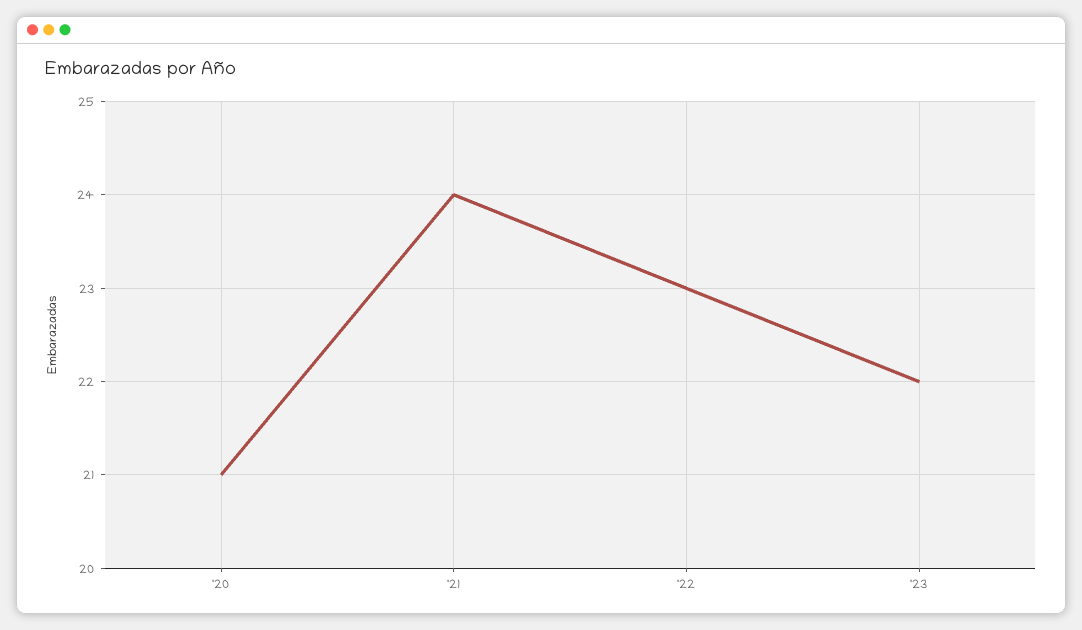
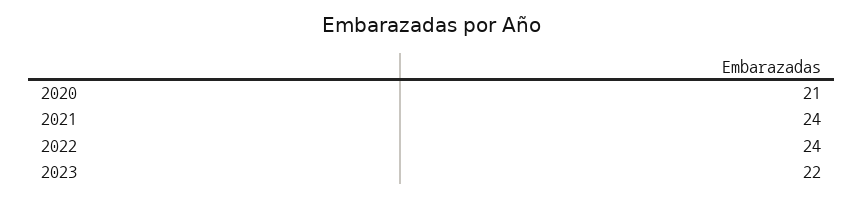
  {
    "'20": 21,
    "'21": 24,
-   "'22": 23,
+   "'22": 24,
    "'23": 22
  }

